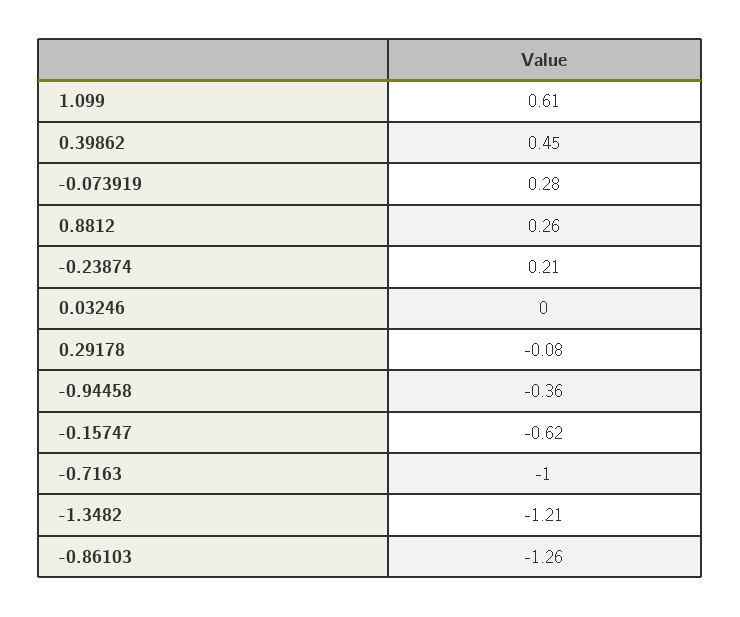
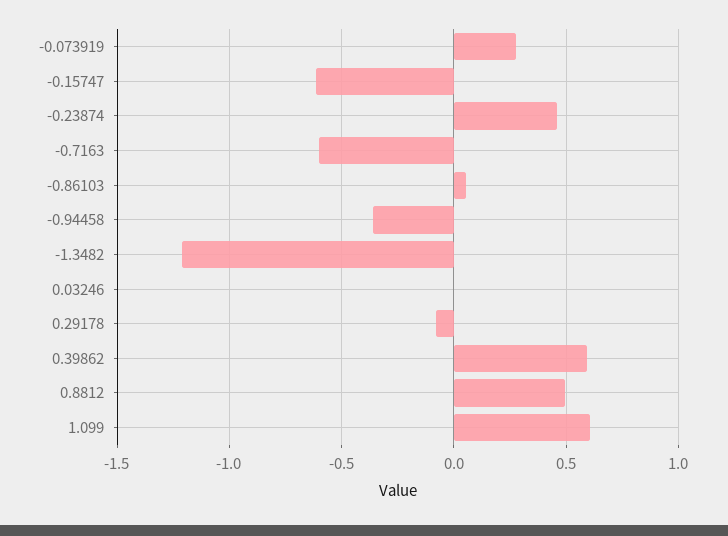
  {
    "1.099": 0.61,
-   "0.39862": 0.45,
+   "0.39862": 0.6,
    "-0.073919": 0.28,
-   "0.8812": 0.26,
+   "0.8812": 0.5,
-   "-0.23874": 0.21,
+   "-0.23874": 0.45,
    "0.03246": 0,
    "0.29178": -0.08,
    "-0.94458": -0.36,
    "-0.15747": -0.62,
-   "-0.7163": -1,
+   "-0.7163": -0.6,
    "-1.3482": -1.21,
-   "-0.86103": -1.26
+   "-0.86103": 0.05
  }

